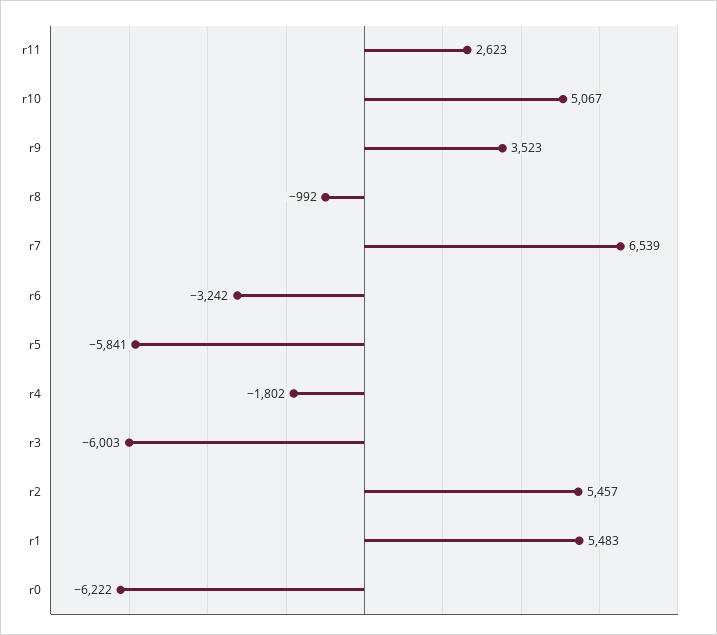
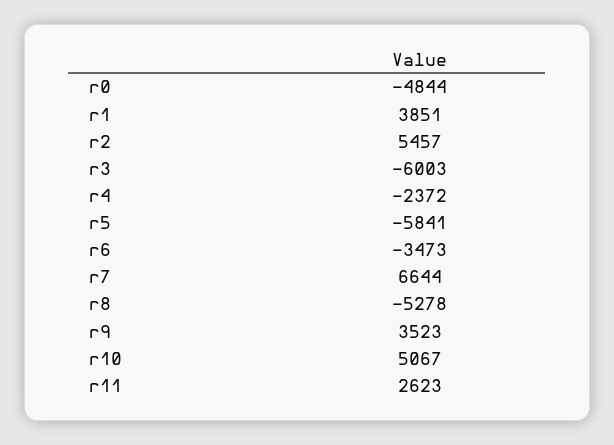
  {
    "r11": 2623,
    "r10": 5067,
    "r9": 3523,
-   "r8": -992,
+   "r8": -5278,
-   "r7": 6539,
+   "r7": 6644,
-   "r6": -3242,
+   "r6": -3473,
    "r5": -5841,
-   "r4": -1802,
+   "r4": -2372,
    "r3": -6003,
    "r2": 5457,
-   "r1": 5483,
+   "r1": 3851,
-   "r0": -6222
+   "r0": -4844
  }

